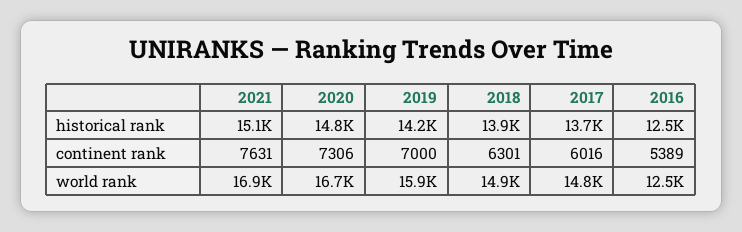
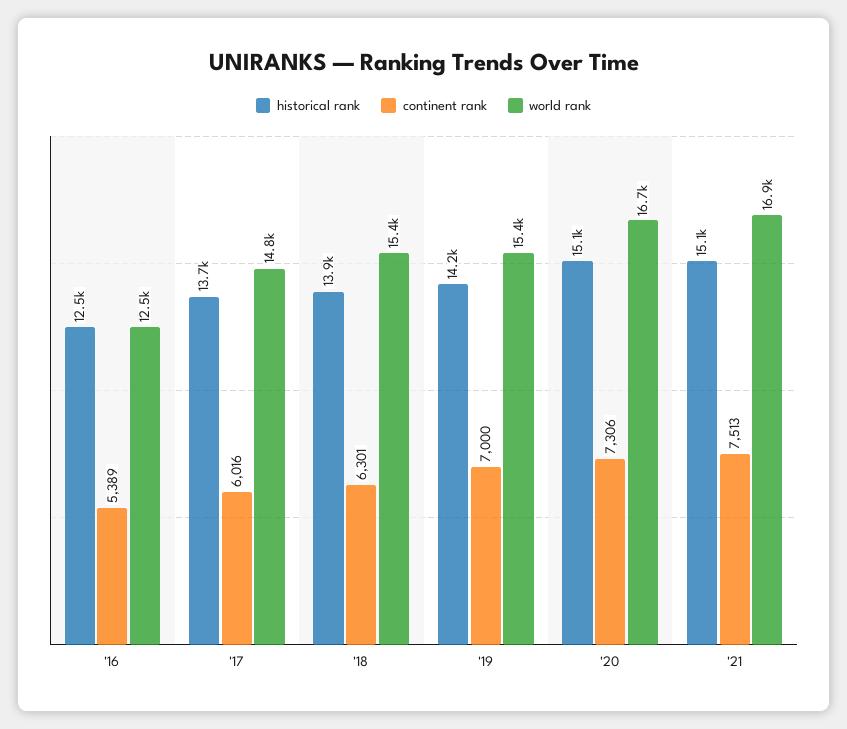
  {
    "historical rank": {
      "2021": 15100,
-     "2020": 14800,
+     "2020": 15100,
      "2019": 14200,
      "2018": 13900,
      "2017": 13700,
      "2016": 12500
    },
    "continent rank": {
-     "2021": 7631,
+     "2021": 7513,
      "2020": 7306,
      "2019": 7000,
      "2018": 6301,
      "2017": 6016,
      "2016": 5389
    },
    "world rank": {
      "2021": 16900,
      "2020": 16700,
-     "2019": 15900,
+     "2019": 15400,
-     "2018": 14900,
+     "2018": 15400,
      "2017": 14800,
      "2016": 12500
    }
  }

